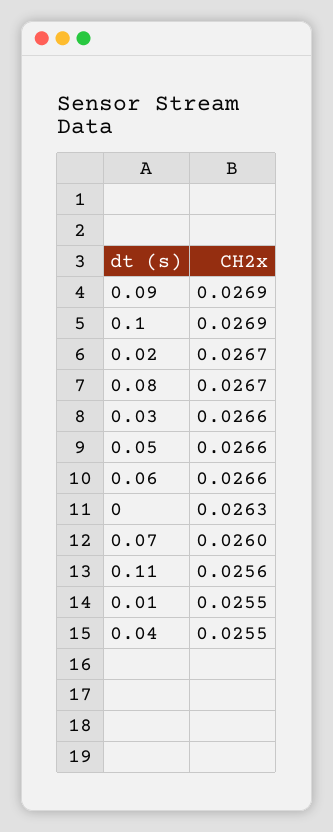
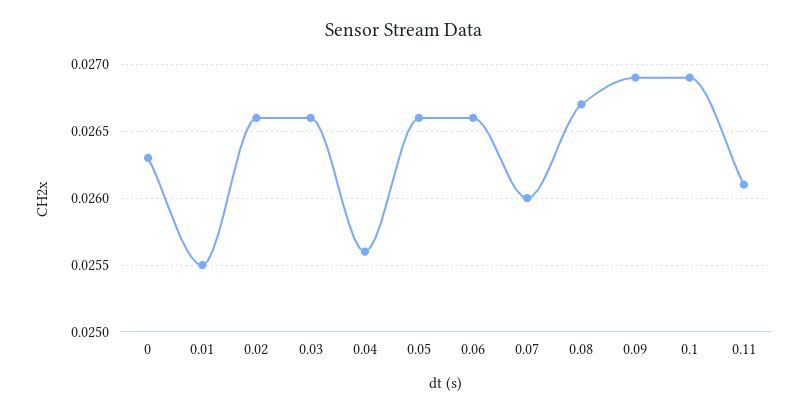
  {
    "0.09": 0.0269,
    "0.1": 0.0269,
-   "0.02": 0.0267,
+   "0.02": 0.0266,
    "0.08": 0.0267,
    "0.03": 0.0266,
    "0.05": 0.0266,
    "0.06": 0.0266,
    "0": 0.0263,
    "0.07": 0.026,
-   "0.11": 0.0256,
+   "0.11": 0.0261,
    "0.01": 0.0255,
-   "0.04": 0.0255
+   "0.04": 0.0256
  }

